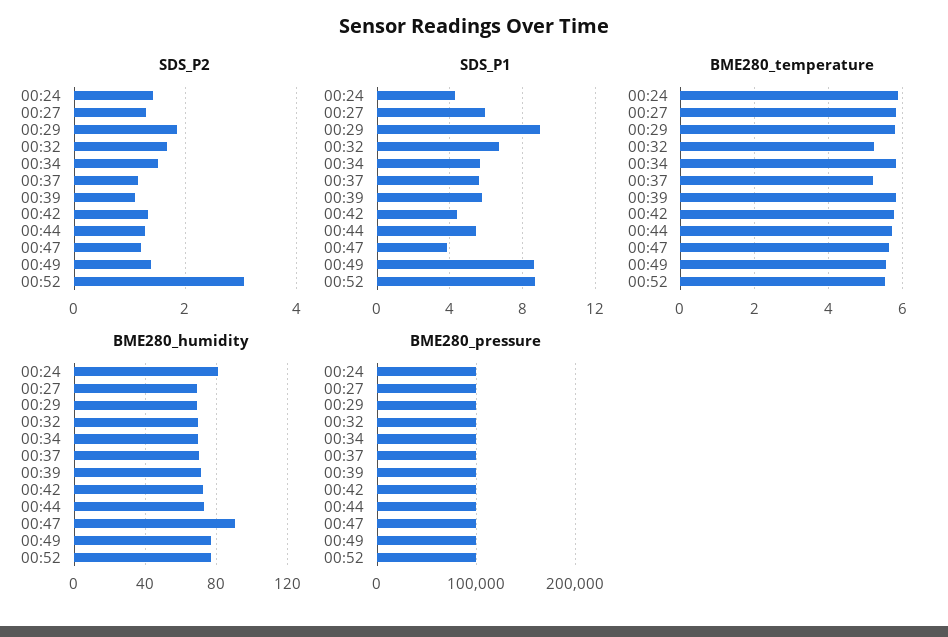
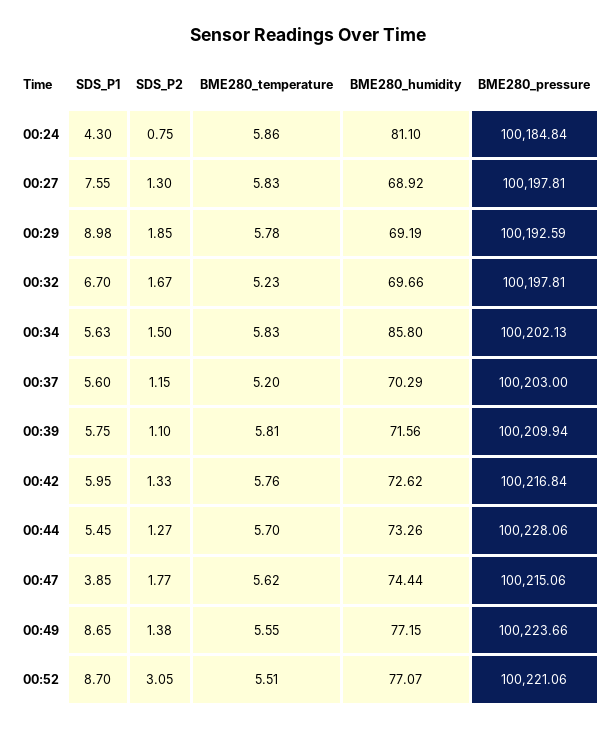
  {
    "SDS_P2": {
-     "00:24": 1.4,
+     "00:24": 0.75,
      "00:27": 1.3,
      "00:29": 1.85,
      "00:32": 1.67,
      "00:34": 1.5,
      "00:37": 1.15,
      "00:39": 1.1,
      "00:42": 1.33,
      "00:44": 1.27,
-     "00:47": 1.2,
+     "00:47": 1.77,
      "00:49": 1.38,
      "00:52": 3.05
    },
    "SDS_P1": {
      "00:24": 4.3,
-     "00:27": 6,
+     "00:27": 7.55,
      "00:29": 8.98,
      "00:32": 6.7,
      "00:34": 5.63,
      "00:37": 5.6,
      "00:39": 5.75,
-     "00:42": 4.5,
+     "00:42": 5.95,
      "00:44": 5.45,
      "00:47": 3.85,
      "00:49": 8.65,
      "00:52": 8.7
    },
    "BME280_temperature": {
      "00:24": 5.86,
      "00:27": 5.83,
      "00:29": 5.78,
      "00:32": 5.23,
      "00:34": 5.83,
      "00:37": 5.2,
      "00:39": 5.81,
      "00:42": 5.76,
      "00:44": 5.7,
      "00:47": 5.62,
      "00:49": 5.55,
      "00:52": 5.51
    },
    "BME280_humidity": {
      "00:24": 81.1,
      "00:27": 68.92,
      "00:29": 69.19,
      "00:32": 69.66,
-     "00:34": 70,
+     "00:34": 85.8,
      "00:37": 70.29,
      "00:39": 71.56,
      "00:42": 72.62,
      "00:44": 73.26,
-     "00:47": 90,
+     "00:47": 74.44,
      "00:49": 77.15,
      "00:52": 77.07
    },
    "BME280_pressure": {
      "00:24": 100184.84,
      "00:27": 100197.81,
      "00:29": 100192.59,
      "00:32": 100197.81,
      "00:34": 100202.13,
      "00:37": 100203,
      "00:39": 100209.94,
      "00:42": 100216.84,
      "00:44": 100228.06,
      "00:47": 100215.06,
      "00:49": 100223.66,
      "00:52": 100221.06
    }
  }

